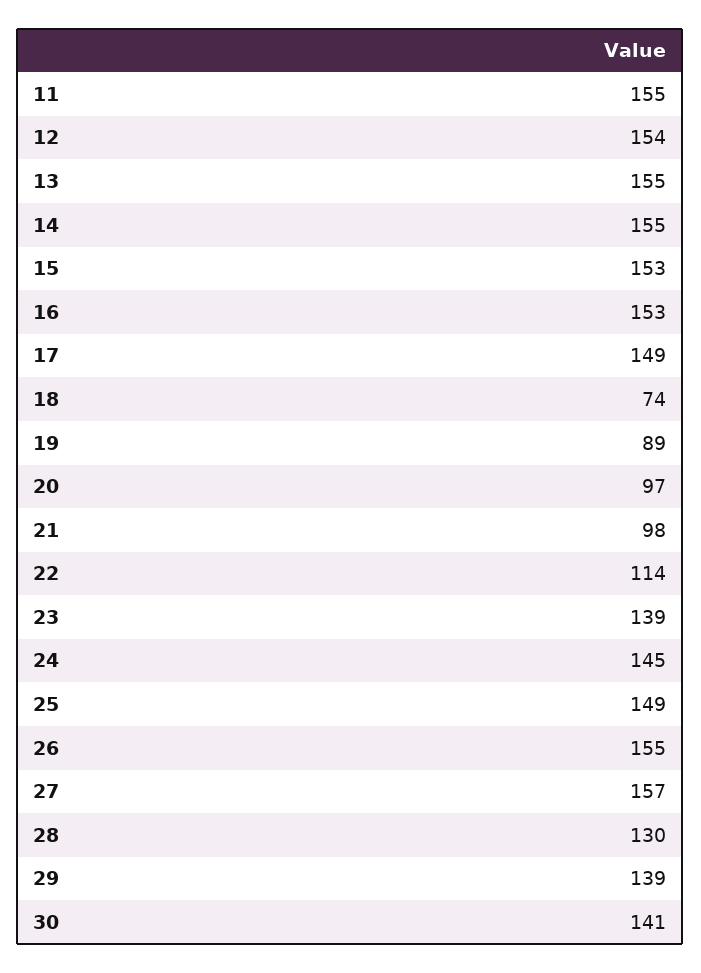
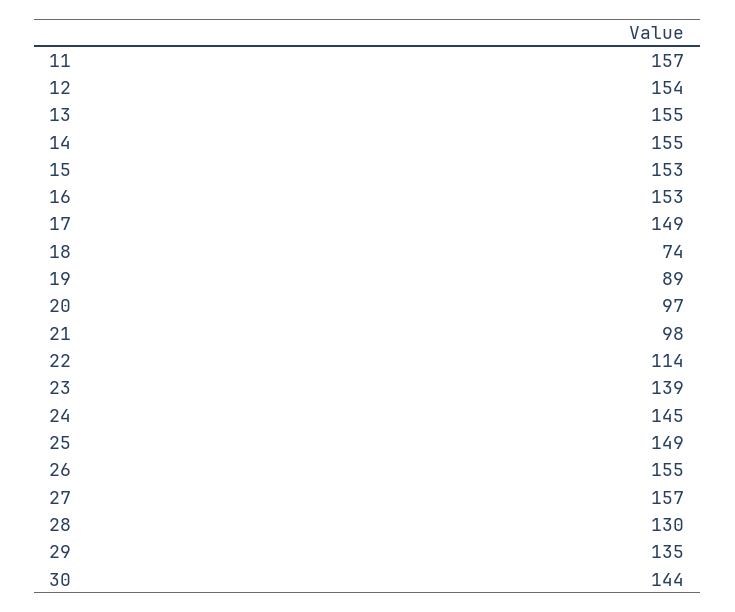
  {
-   "11": 155,
+   "11": 157,
    "12": 154,
    "13": 155,
    "14": 155,
    "15": 153,
    "16": 153,
    "17": 149,
    "18": 74,
    "19": 89,
    "20": 97,
    "21": 98,
    "22": 114,
    "23": 139,
    "24": 145,
    "25": 149,
    "26": 155,
    "27": 157,
    "28": 130,
-   "29": 139,
+   "29": 135,
-   "30": 141
+   "30": 144
  }

